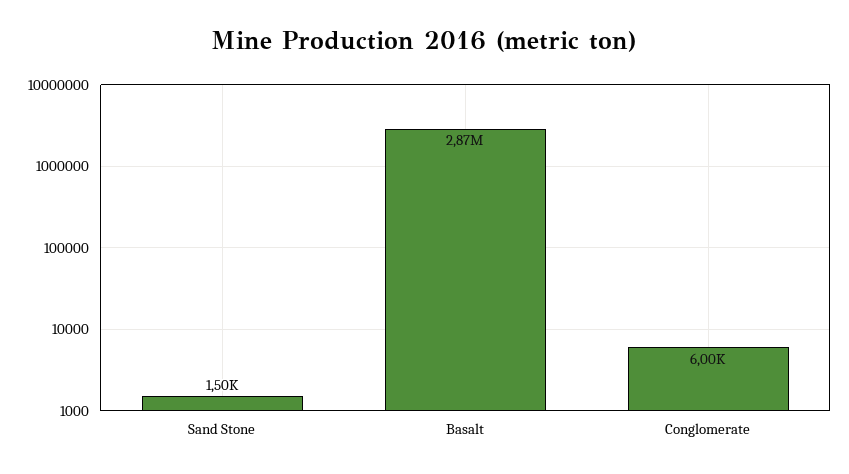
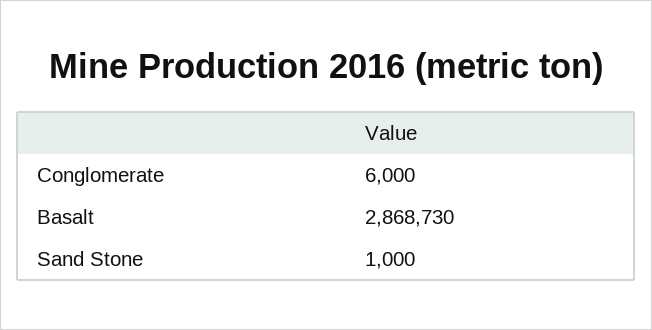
  {
-   "Sand Stone": 1500,
+   "Sand Stone": 1000,
    "Basalt": 2868730,
    "Conglomerate": 6000
  }

